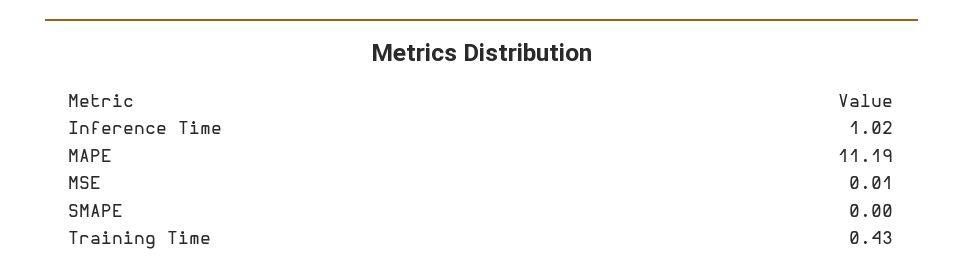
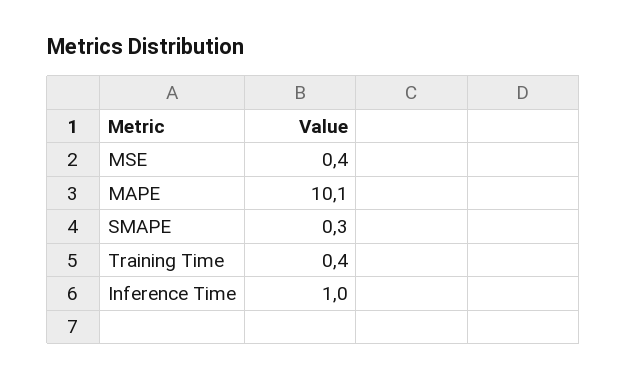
  {
    "Inference Time": 1.02,
-   "MAPE": 11.19,
+   "MAPE": 10.1,
-   "MSE": 0.01,
+   "MSE": 0.4,
-   "SMAPE": 0,
+   "SMAPE": 0.3,
    "Training Time": 0.43
  }

